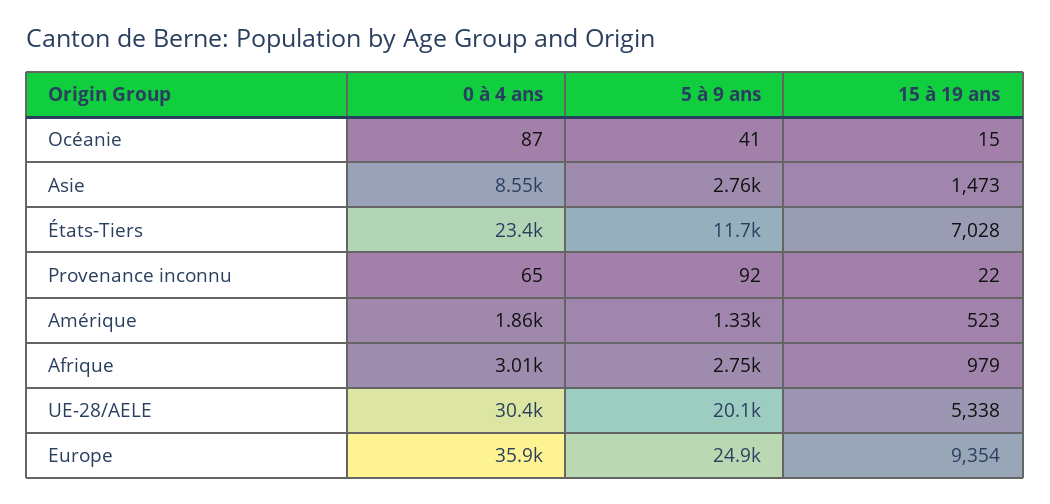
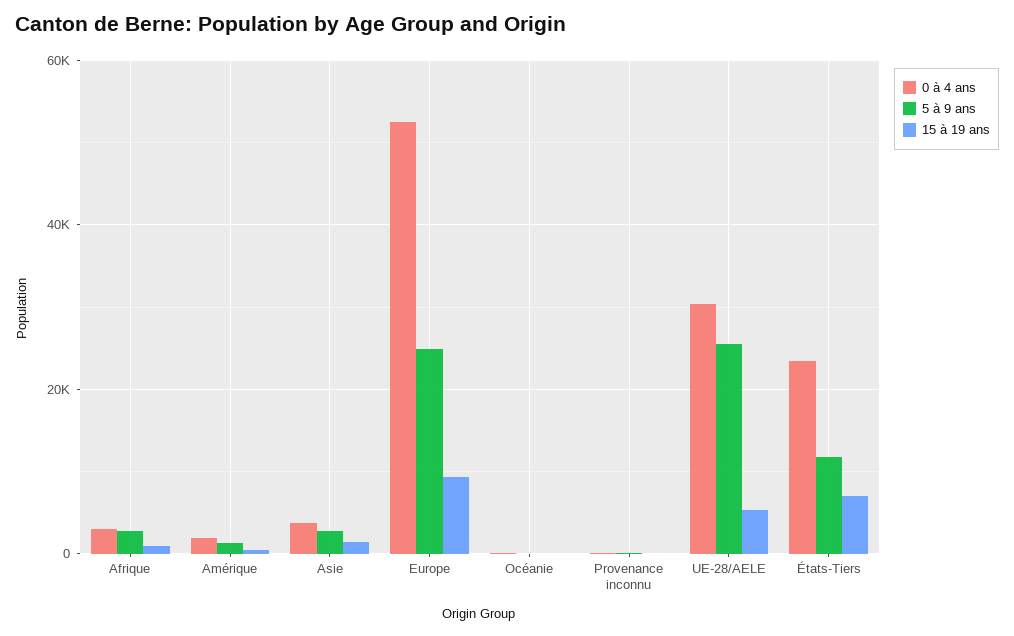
  {
    "0 à 4 ans": {
      "Océanie": 87,
-     "Asie": 8550,
+     "Asie": 4000,
      "États-Tiers": 23400,
      "Provenance inconnu": 65,
      "Amérique": 1860,
      "Afrique": 3010,
      "UE-28/AELE": 30400,
-     "Europe": 35900
+     "Europe": 52000
    },
    "5 à 9 ans": {
      "Océanie": 41,
      "Asie": 2760,
      "États-Tiers": 11700,
      "Provenance inconnu": 92,
      "Amérique": 1330,
      "Afrique": 2750,
-     "UE-28/AELE": 20100,
+     "UE-28/AELE": 26000,
      "Europe": 24900
    },
    "15 à 19 ans": {
      "Océanie": 15,
      "Asie": 1473,
      "États-Tiers": 7028,
      "Provenance inconnu": 22,
      "Amérique": 523,
      "Afrique": 979,
      "UE-28/AELE": 5338,
      "Europe": 9354
    }
  }

